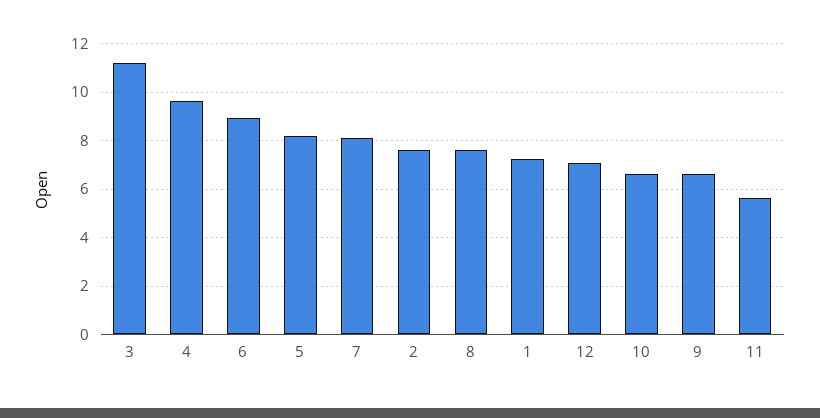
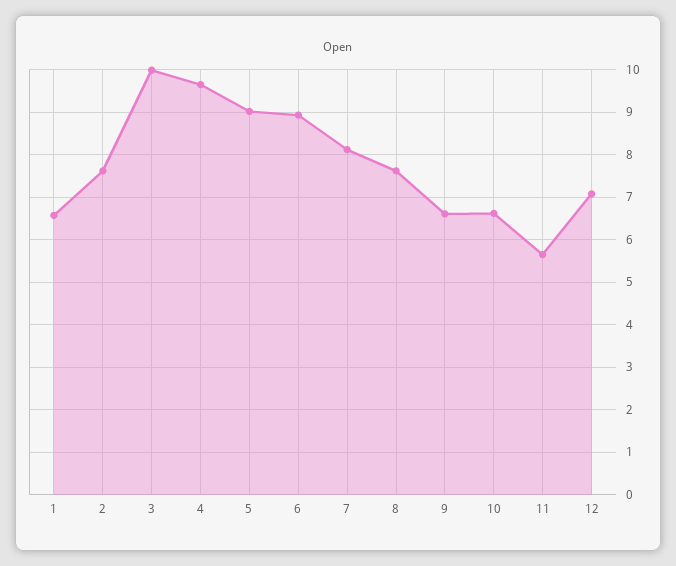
  {
-   "3": 11.25,
+   "3": 10,
    "4": 9.6,
    "6": 9,
-   "5": 8.25,
+   "5": 9,
    "7": 8.2,
    "2": 7.6,
    "8": 7.6,
-   "1": 7.25,
+   "1": 6.6,
    "12": 7,
    "10": 6.6,
    "9": 6.6,
    "11": 5.6
  }

